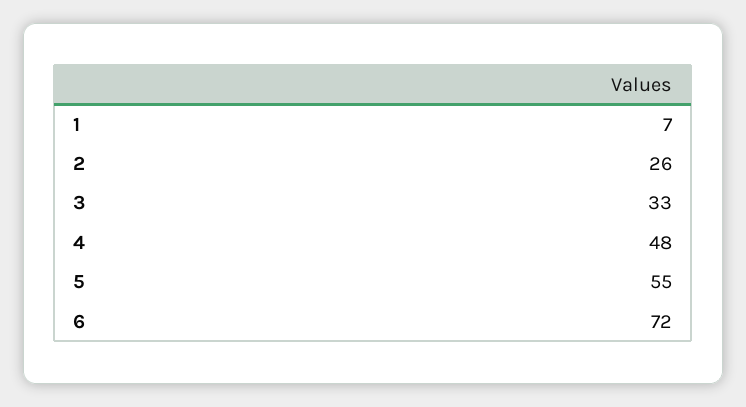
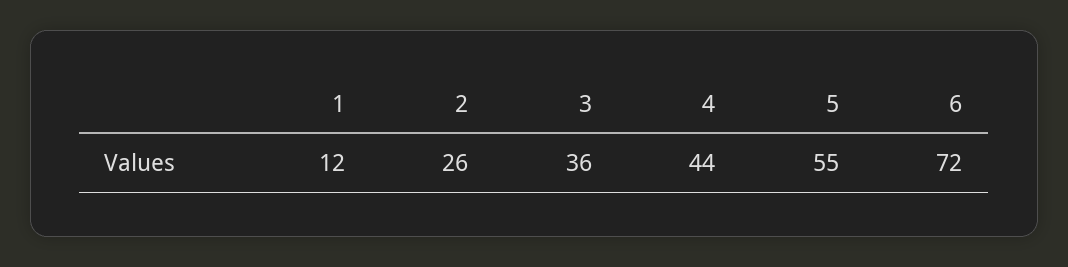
  {
-   "1": 7,
+   "1": 12,
    "2": 26,
-   "3": 33,
+   "3": 36,
-   "4": 48,
+   "4": 44,
    "5": 55,
    "6": 72
  }

